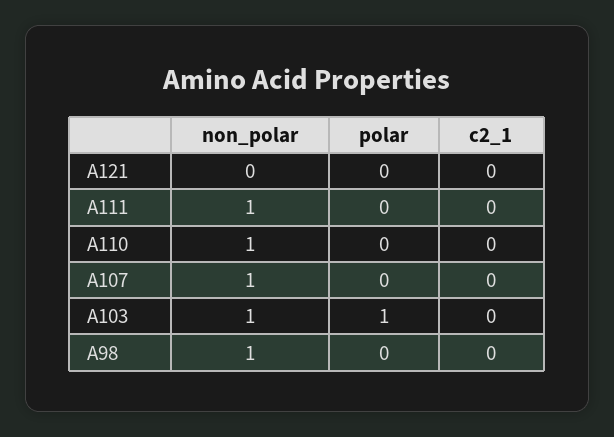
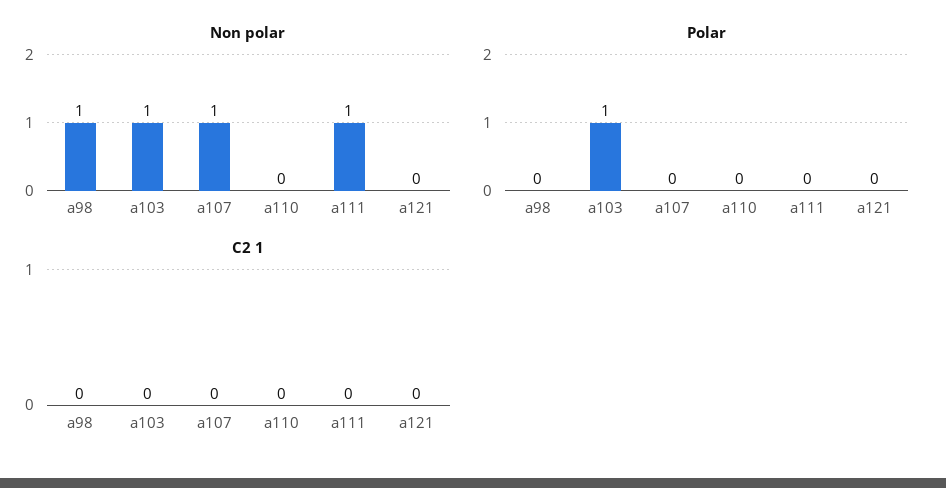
  {
    "non_polar": {
      "A121": 0,
      "A111": 1,
-     "A110": 1,
+     "A110": 0,
      "A107": 1,
      "A103": 1,
      "A98": 1
    },
    "polar": {
      "A121": 0,
      "A111": 0,
      "A110": 0,
      "A107": 0,
      "A103": 1,
      "A98": 0
    },
    "c2_1": {
      "A121": 0,
      "A111": 0,
      "A110": 0,
      "A107": 0,
      "A103": 0,
      "A98": 0
    }
  }

